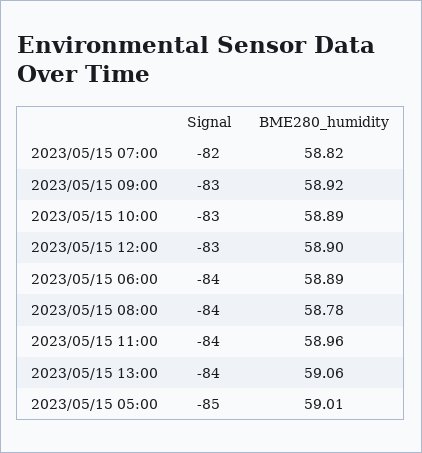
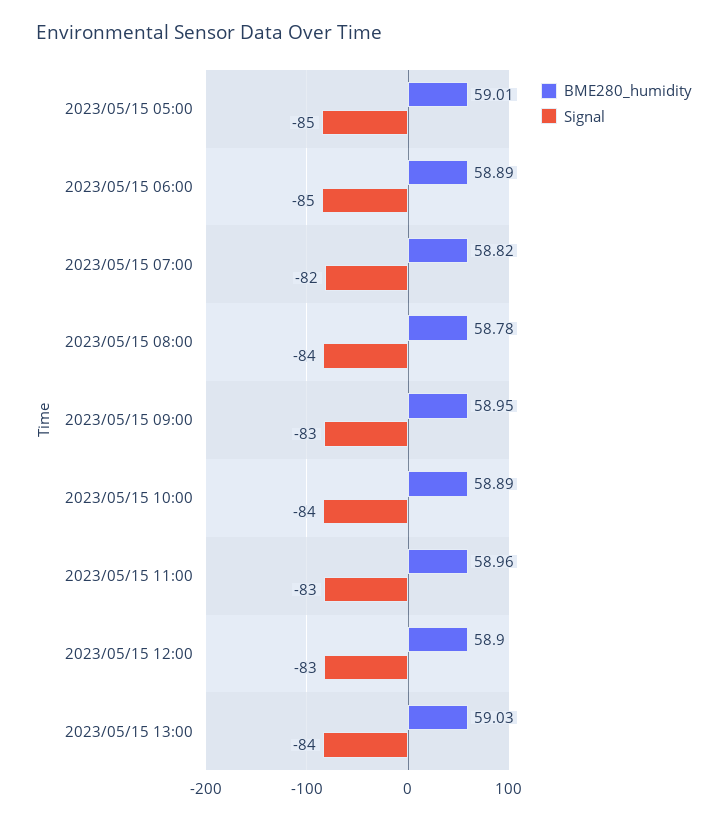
  {
    "Signal": {
      "2023/05/15 07:00": -82,
      "2023/05/15 09:00": -83,
-     "2023/05/15 10:00": -83,
+     "2023/05/15 10:00": -84,
      "2023/05/15 12:00": -83,
-     "2023/05/15 06:00": -84,
+     "2023/05/15 06:00": -85,
      "2023/05/15 08:00": -84,
-     "2023/05/15 11:00": -84,
+     "2023/05/15 11:00": -83,
      "2023/05/15 13:00": -84,
      "2023/05/15 05:00": -85
    },
    "BME280_humidity": {
      "2023/05/15 07:00": 58.82,
-     "2023/05/15 09:00": 58.92,
+     "2023/05/15 09:00": 58.95,
      "2023/05/15 10:00": 58.89,
      "2023/05/15 12:00": 58.9,
      "2023/05/15 06:00": 58.89,
      "2023/05/15 08:00": 58.78,
      "2023/05/15 11:00": 58.96,
-     "2023/05/15 13:00": 59.06,
+     "2023/05/15 13:00": 59.03,
      "2023/05/15 05:00": 59.01
    }
  }

